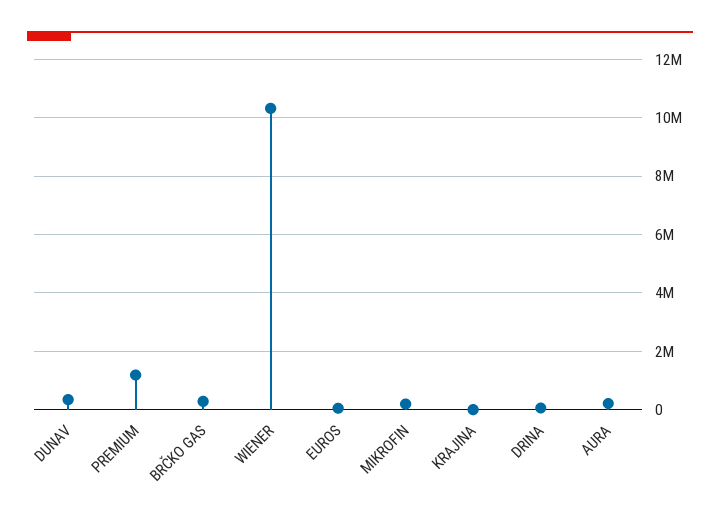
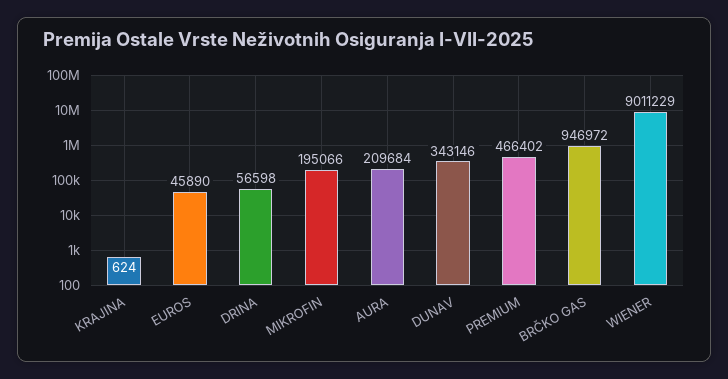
  {
    "DUNAV": 343146,
-   "PREMIUM": 1250000,
+   "PREMIUM": 466402,
-   "BRČKO GAS": 250000,
+   "BRČKO GAS": 946972,
-   "WIENER": 10250000,
+   "WIENER": 9011229,
    "EUROS": 45890,
    "MIKROFIN": 195066,
    "KRAJINA": 624,
    "DRINA": 56598,
    "AURA": 209684
  }

